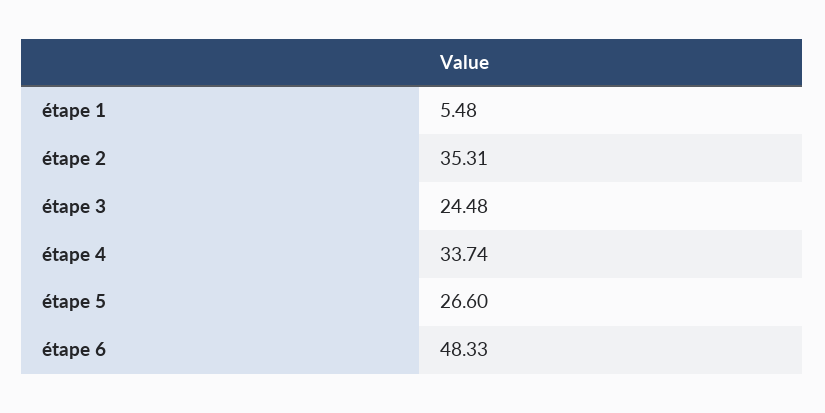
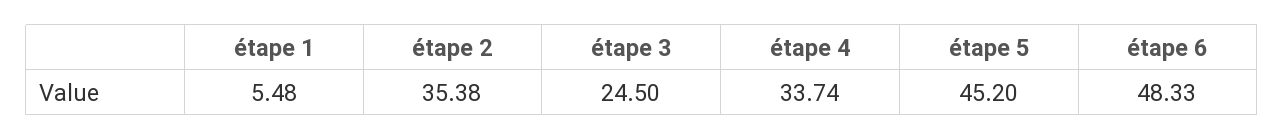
  {
    "étape 1": 5.48,
-   "étape 2": 35.31,
+   "étape 2": 35.38,
-   "étape 3": 24.48,
+   "étape 3": 24.5,
    "étape 4": 33.74,
-   "étape 5": 26.6,
+   "étape 5": 45.2,
    "étape 6": 48.33
  }

